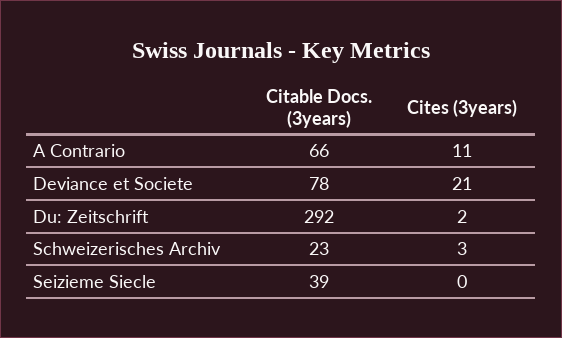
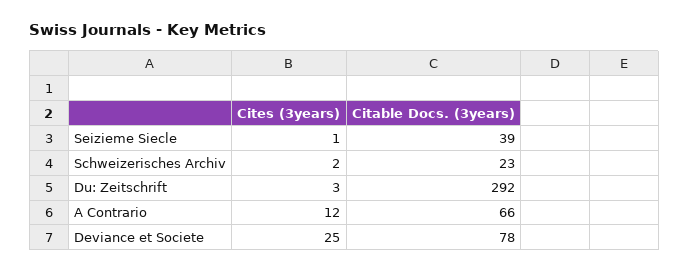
  {
    "Citable Docs. (3years)": {
      "A Contrario": 66,
      "Deviance et Societe": 78,
      "Du: Zeitschrift": 292,
      "Schweizerisches Archiv": 23,
      "Seizieme Siecle": 39
    },
    "Cites (3years)": {
-     "A Contrario": 11,
+     "A Contrario": 12,
-     "Deviance et Societe": 21,
+     "Deviance et Societe": 25,
-     "Du: Zeitschrift": 2,
+     "Du: Zeitschrift": 3,
-     "Schweizerisches Archiv": 3,
+     "Schweizerisches Archiv": 2,
-     "Seizieme Siecle": 0
+     "Seizieme Siecle": 1
    }
  }

